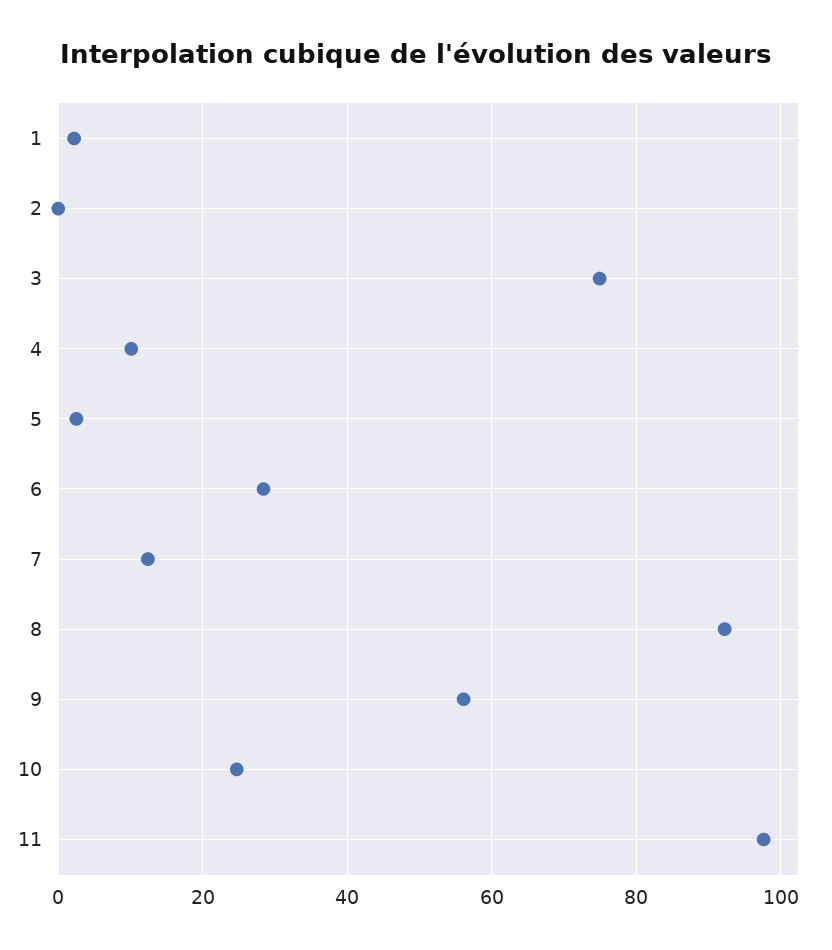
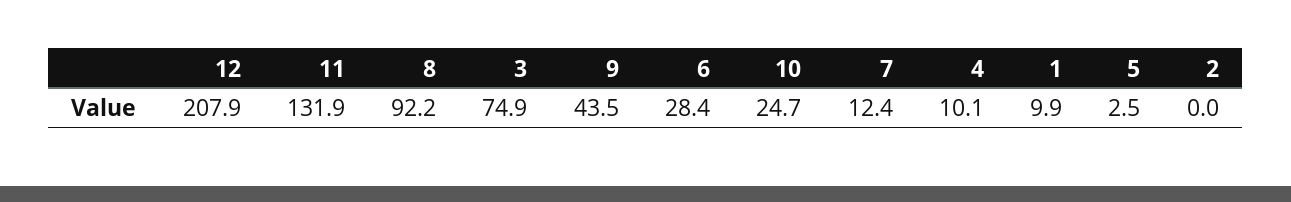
  {
-   "1": 2,
+   "1": 9.9,
    "2": 0,
    "3": 74.9,
    "4": 10.1,
    "5": 2.5,
    "6": 28.4,
    "7": 12.4,
    "8": 92.2,
-   "9": 56,
+   "9": 43.5,
    "10": 24.7,
-   "11": 98
+   "11": 131.9,
+   "12": 207.9
  }

